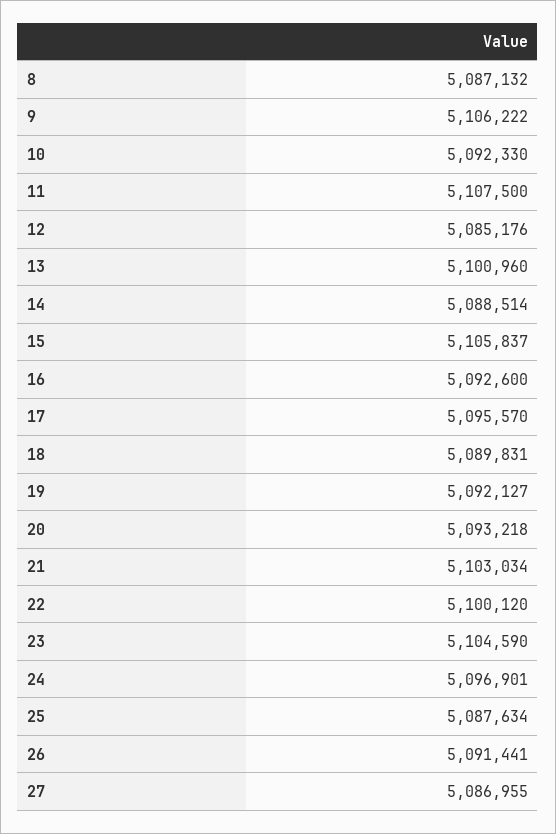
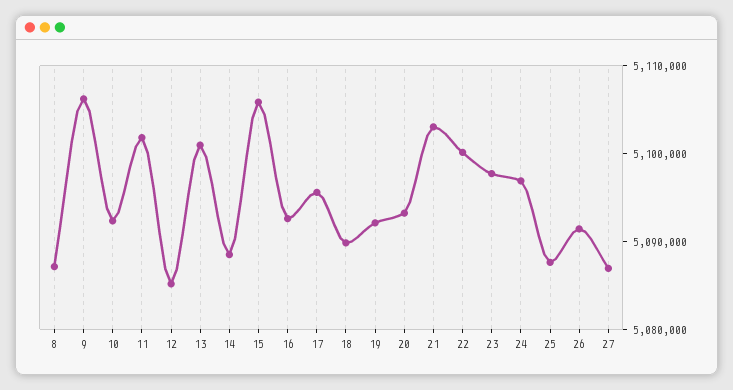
  {
    "8": 5087132,
    "9": 5106222,
    "10": 5092330,
-   "11": 5107500,
+   "11": 5102000,
    "12": 5085176,
    "13": 5100960,
    "14": 5088514,
    "15": 5105837,
    "16": 5092600,
    "17": 5095570,
    "18": 5089831,
    "19": 5092127,
    "20": 5093218,
    "21": 5103034,
    "22": 5100120,
-   "23": 5104590,
+   "23": 5098000,
    "24": 5096901,
    "25": 5087634,
    "26": 5091441,
    "27": 5086955
  }

